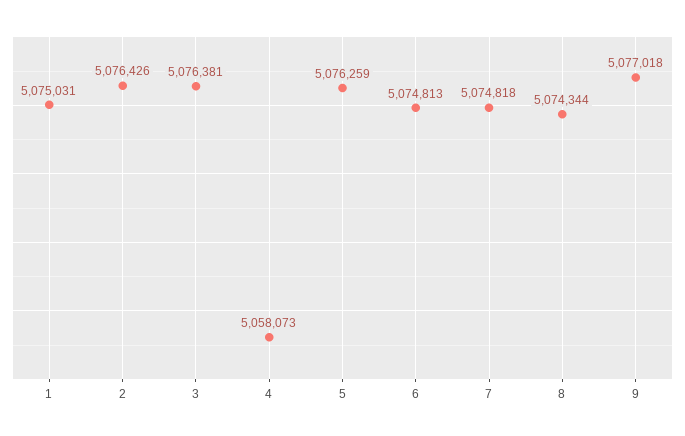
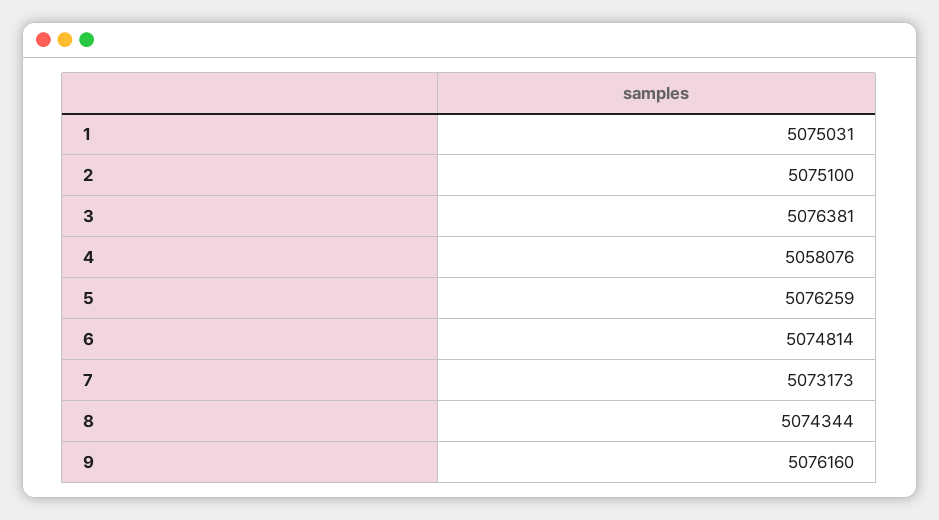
  {
    "1": 5075031,
-   "2": 5076426,
+   "2": 5075100,
    "3": 5076381,
-   "4": 5058073,
+   "4": 5058076,
    "5": 5076259,
-   "6": 5074813,
+   "6": 5074814,
-   "7": 5074818,
+   "7": 5073173,
    "8": 5074344,
-   "9": 5077018
+   "9": 5076160
  }

